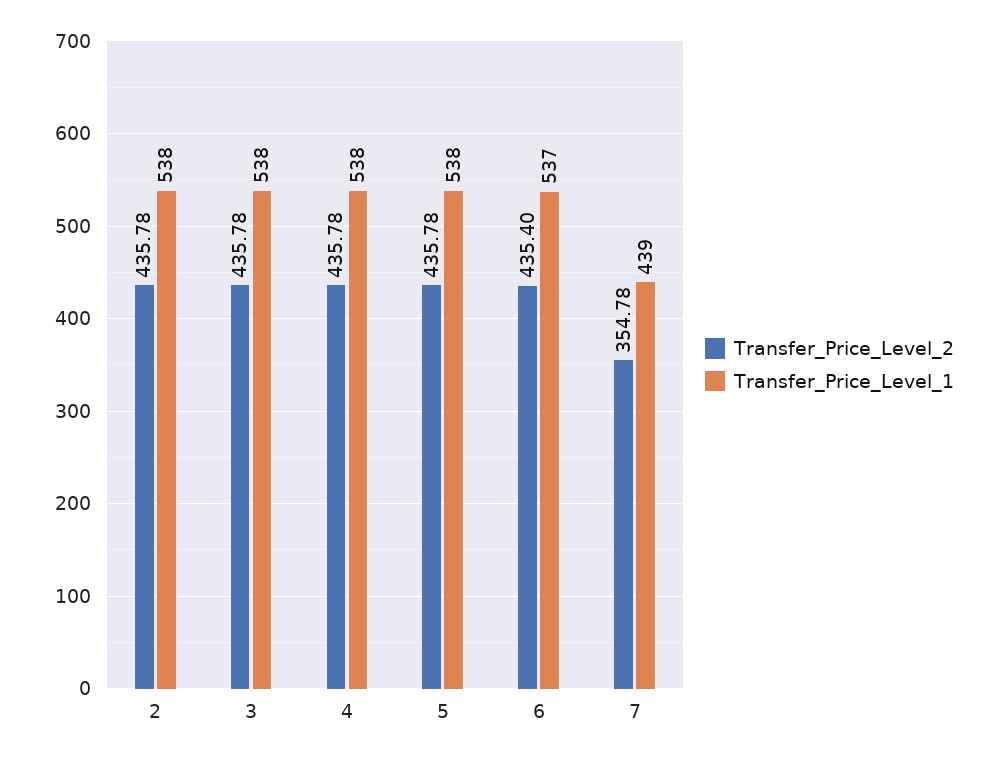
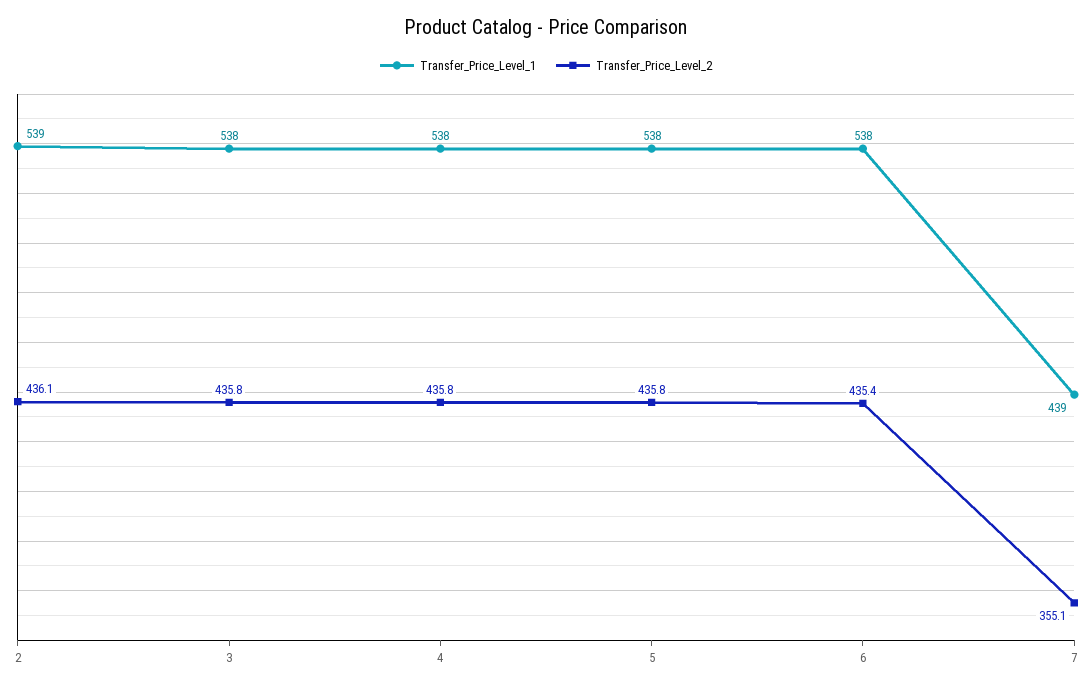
  {
    "Transfer_Price_Level_2": {
-     "2": 435.78,
+     "2": 436.1,
      "3": 435.78,
      "4": 435.78,
      "5": 435.78,
      "6": 435.4,
-     "7": 354.78
+     "7": 355.1
    },
    "Transfer_Price_Level_1": {
-     "2": 538,
+     "2": 539,
      "3": 538,
      "4": 538,
      "5": 538,
-     "6": 537,
+     "6": 538,
      "7": 439
    }
  }

